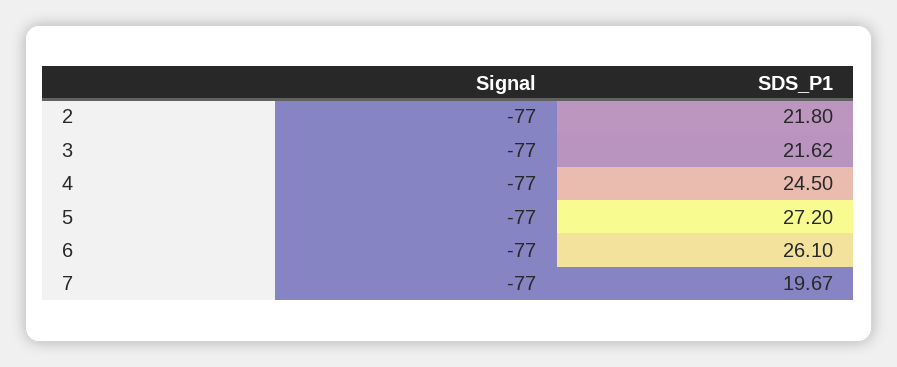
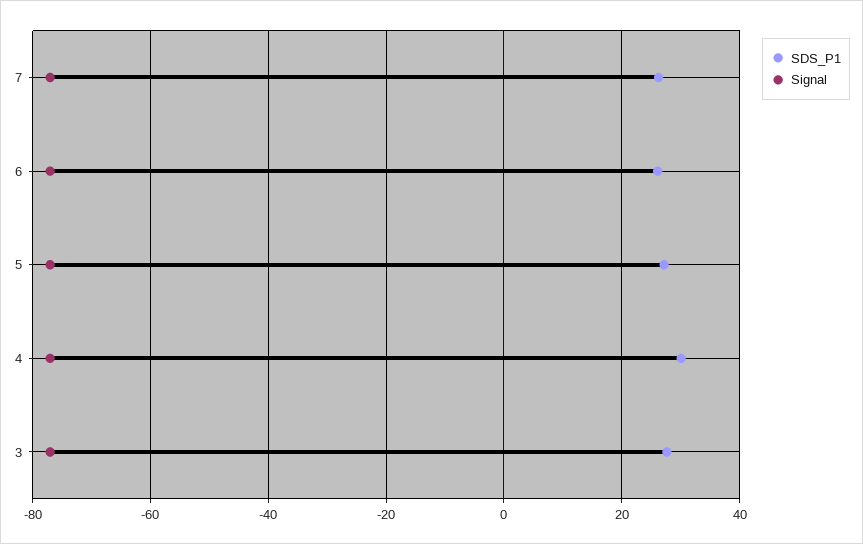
  {
    "Signal": {
-     "2": -77,
      "3": -77,
      "4": -77,
      "5": -77,
      "6": -77,
      "7": -77
    },
    "SDS_P1": {
-     "2": 21.8,
-     "3": 21.62,
+     "3": 28,
-     "4": 24.5,
+     "4": 30,
      "5": 27.2,
      "6": 26.1,
-     "7": 19.67
+     "7": 26
    }
  }

